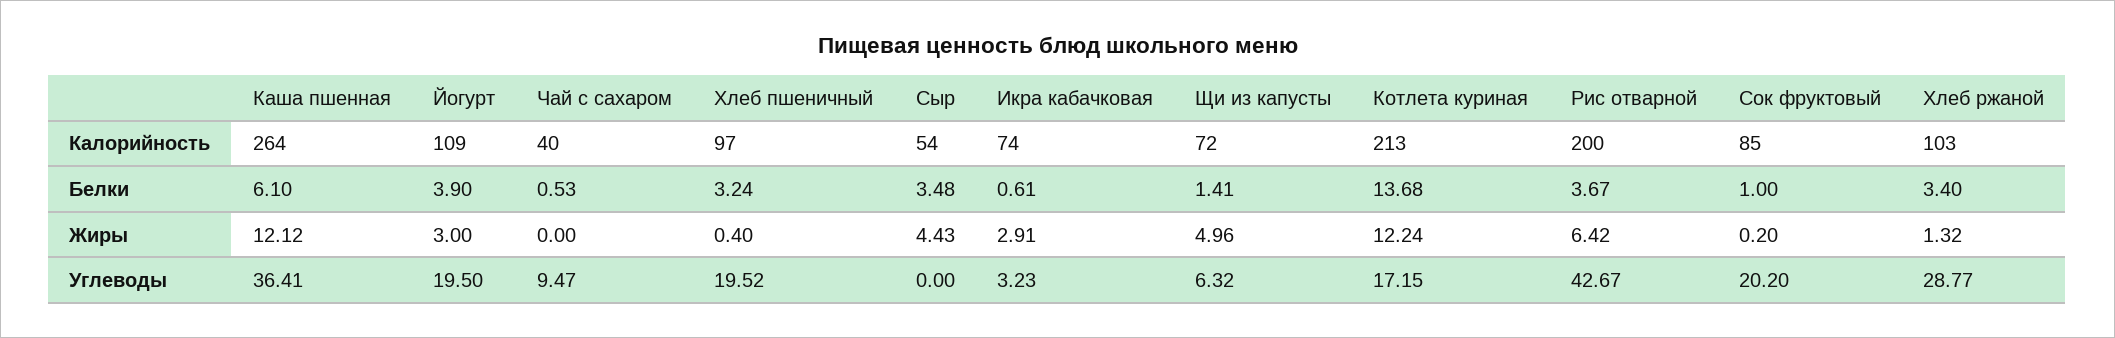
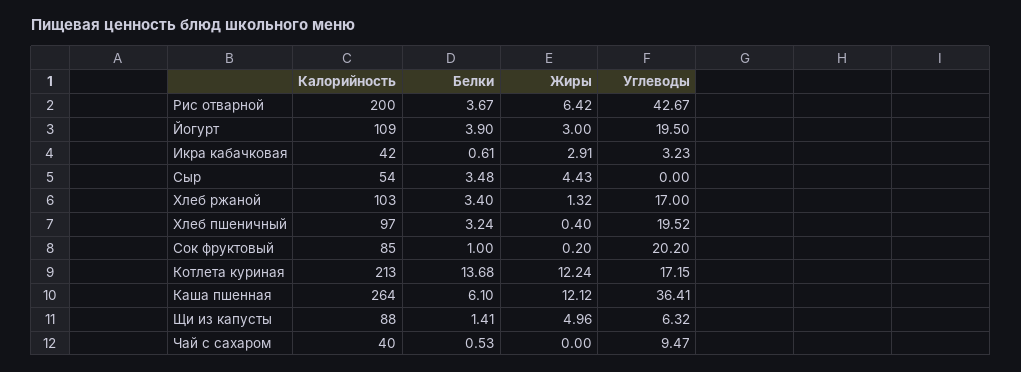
  {
    "Каша пшенная": {
      "Калорийность": 264,
      "Белки": 6.1,
      "Жиры": 12.12,
      "Углеводы": 36.41
    },
    "Йогурт": {
      "Калорийность": 109,
      "Белки": 3.9,
      "Жиры": 3,
      "Углеводы": 19.5
    },
    "Чай с сахаром": {
      "Калорийность": 40,
      "Белки": 0.53,
      "Жиры": 0,
      "Углеводы": 9.47
    },
    "Хлеб пшеничный": {
      "Калорийность": 97,
      "Белки": 3.24,
      "Жиры": 0.4,
      "Углеводы": 19.52
    },
    "Сыр": {
      "Калорийность": 54,
      "Белки": 3.48,
      "Жиры": 4.43,
      "Углеводы": 0
    },
    "Икра кабачковая": {
-     "Калорийность": 74,
+     "Калорийность": 42,
      "Белки": 0.61,
      "Жиры": 2.91,
      "Углеводы": 3.23
    },
    "Щи из капусты": {
-     "Калорийность": 72,
+     "Калорийность": 88,
      "Белки": 1.41,
      "Жиры": 4.96,
      "Углеводы": 6.32
    },
    "Котлета куриная": {
      "Калорийность": 213,
      "Белки": 13.68,
      "Жиры": 12.24,
      "Углеводы": 17.15
    },
    "Рис отварной": {
      "Калорийность": 200,
      "Белки": 3.67,
      "Жиры": 6.42,
      "Углеводы": 42.67
    },
    "Сок фруктовый": {
      "Калорийность": 85,
      "Белки": 1,
      "Жиры": 0.2,
      "Углеводы": 20.2
    },
    "Хлеб ржаной": {
      "Калорийность": 103,
      "Белки": 3.4,
      "Жиры": 1.32,
-     "Углеводы": 28.77
+     "Углеводы": 17
    }
  }

